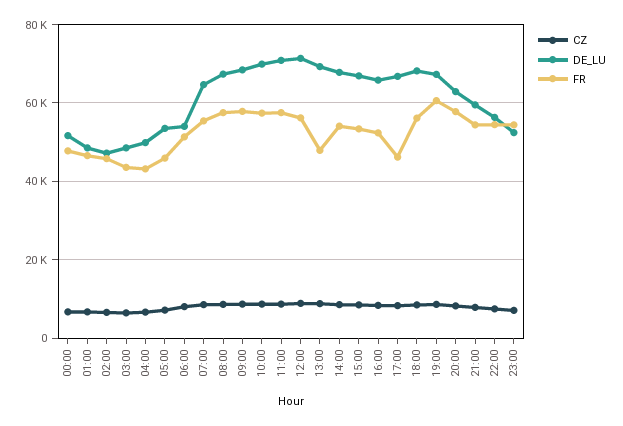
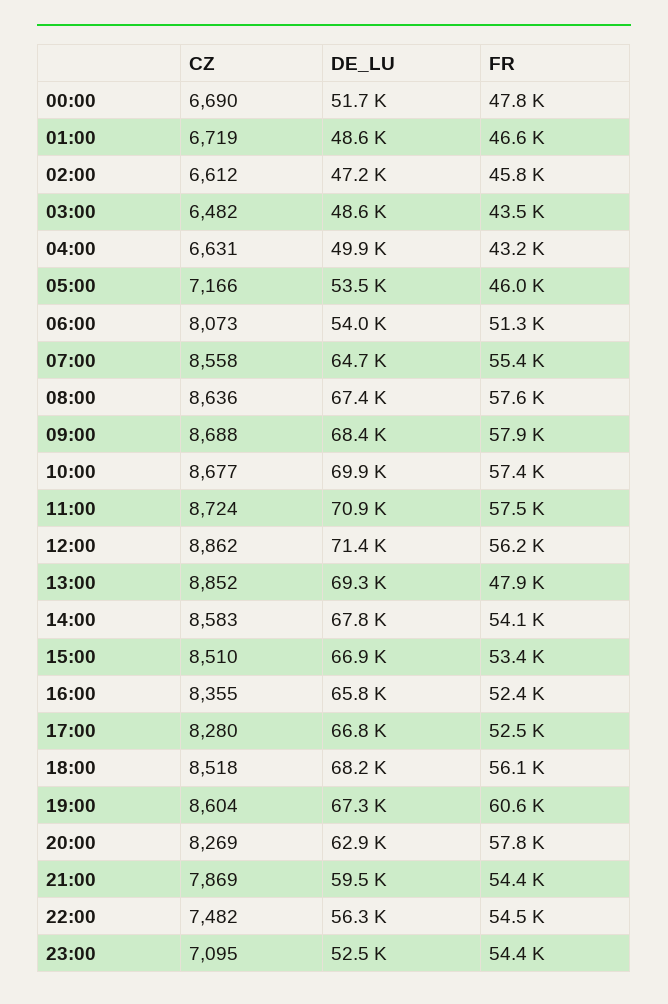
  {
    "CZ": {
      "00:00": 6690,
      "01:00": 6719,
      "02:00": 6612,
      "03:00": 6482,
      "04:00": 6631,
      "05:00": 7166,
      "06:00": 8073,
      "07:00": 8558,
      "08:00": 8636,
      "09:00": 8688,
      "10:00": 8677,
      "11:00": 8724,
      "12:00": 8862,
      "13:00": 8852,
      "14:00": 8583,
      "15:00": 8510,
      "16:00": 8355,
      "17:00": 8280,
      "18:00": 8518,
      "19:00": 8604,
      "20:00": 8269,
      "21:00": 7869,
      "22:00": 7482,
      "23:00": 7095
    },
    "DE_LU": {
      "00:00": 51700,
      "01:00": 48600,
      "02:00": 47200,
      "03:00": 48600,
      "04:00": 49900,
      "05:00": 53500,
      "06:00": 54000,
      "07:00": 64700,
      "08:00": 67400,
      "09:00": 68400,
      "10:00": 69900,
      "11:00": 70900,
      "12:00": 71400,
      "13:00": 69300,
      "14:00": 67800,
      "15:00": 66900,
      "16:00": 65800,
      "17:00": 66800,
      "18:00": 68200,
      "19:00": 67300,
      "20:00": 62900,
      "21:00": 59500,
      "22:00": 56300,
      "23:00": 52500
    },
    "FR": {
      "00:00": 47800,
      "01:00": 46600,
      "02:00": 45800,
      "03:00": 43500,
      "04:00": 43200,
      "05:00": 46000,
      "06:00": 51300,
      "07:00": 55400,
      "08:00": 57600,
      "09:00": 57900,
      "10:00": 57400,
      "11:00": 57500,
      "12:00": 56200,
      "13:00": 47900,
      "14:00": 54100,
      "15:00": 53400,
      "16:00": 52400,
-     "17:00": 46000,
+     "17:00": 52500,
      "18:00": 56100,
      "19:00": 60600,
      "20:00": 57800,
      "21:00": 54400,
      "22:00": 54500,
      "23:00": 54400
    }
  }

